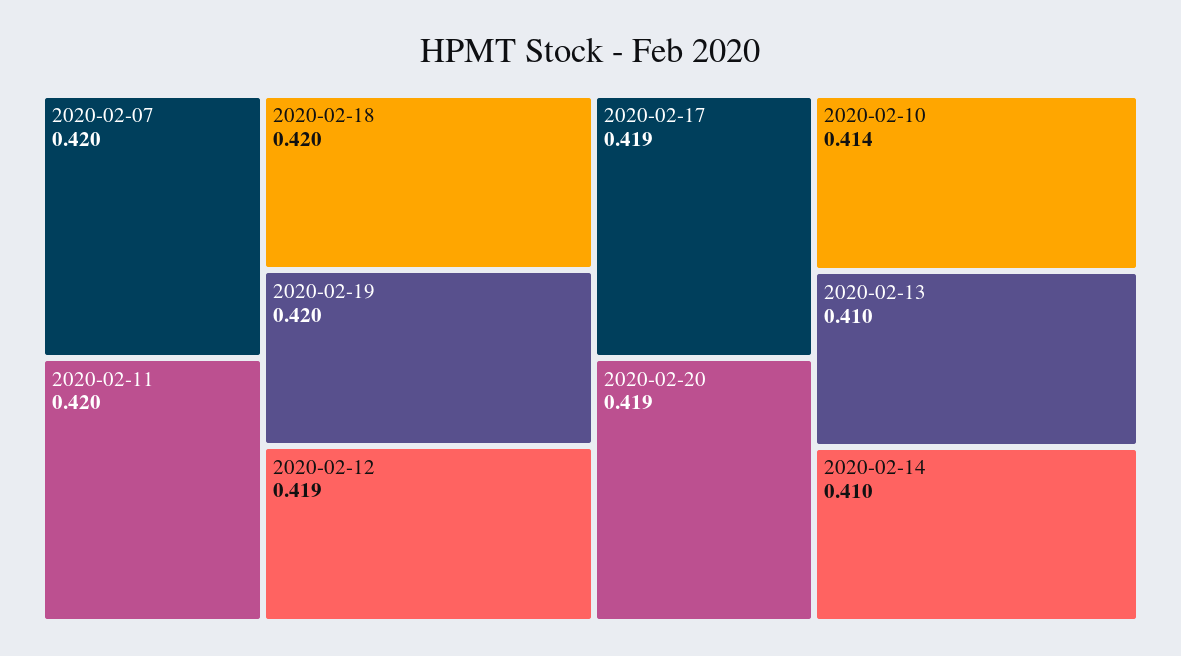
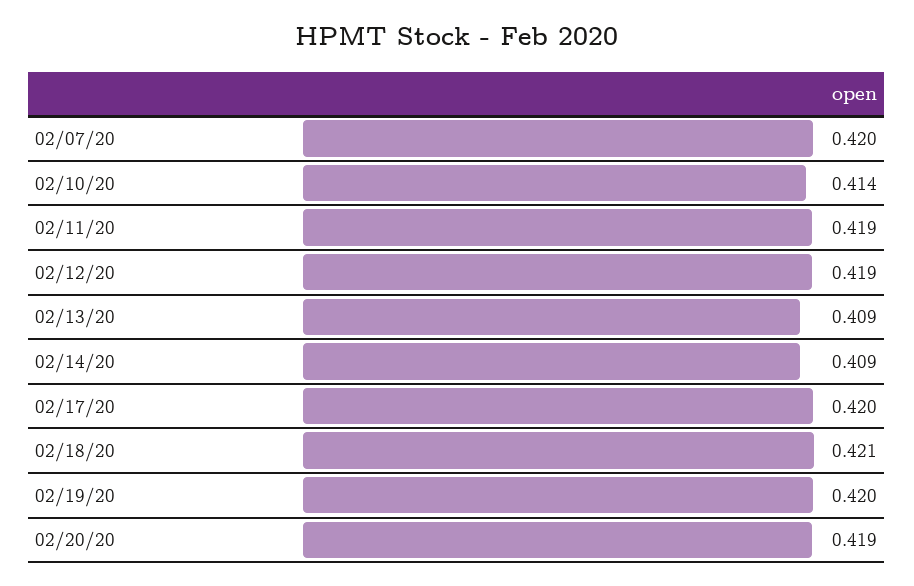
  {
    "2020-02-07": 0.42,
-   "2020-02-11": 0.42,
+   "2020-02-11": 0.419,
-   "2020-02-18": 0.42,
+   "2020-02-18": 0.421,
    "2020-02-19": 0.42,
    "2020-02-12": 0.419,
-   "2020-02-17": 0.419,
+   "2020-02-17": 0.42,
    "2020-02-20": 0.419,
    "2020-02-10": 0.414,
-   "2020-02-13": 0.41,
+   "2020-02-13": 0.409,
-   "2020-02-14": 0.41
+   "2020-02-14": 0.409
  }

